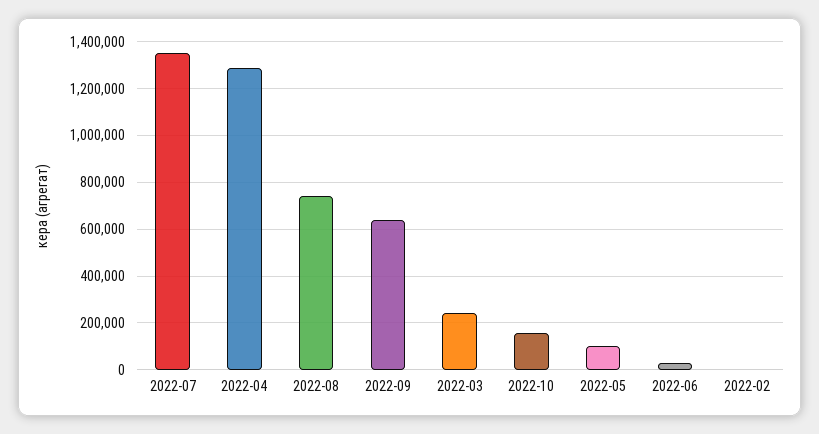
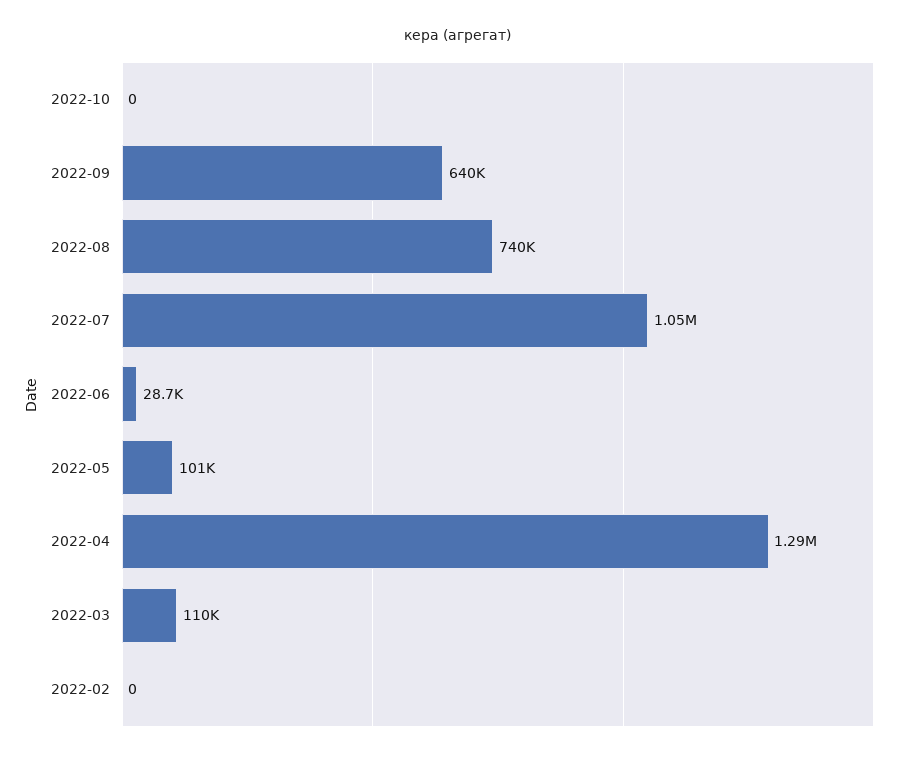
  {
-   "2022-07": 1350000,
+   "2022-07": 1050000,
    "2022-04": 1290000,
    "2022-08": 740000,
    "2022-09": 640000,
-   "2022-03": 250000,
+   "2022-03": 110000,
-   "2022-10": 150000,
+   "2022-10": 0,
    "2022-05": 101000,
    "2022-06": 28700,
    "2022-02": 0
  }

